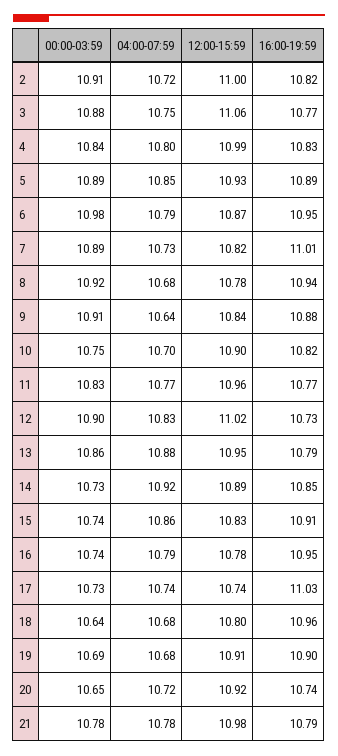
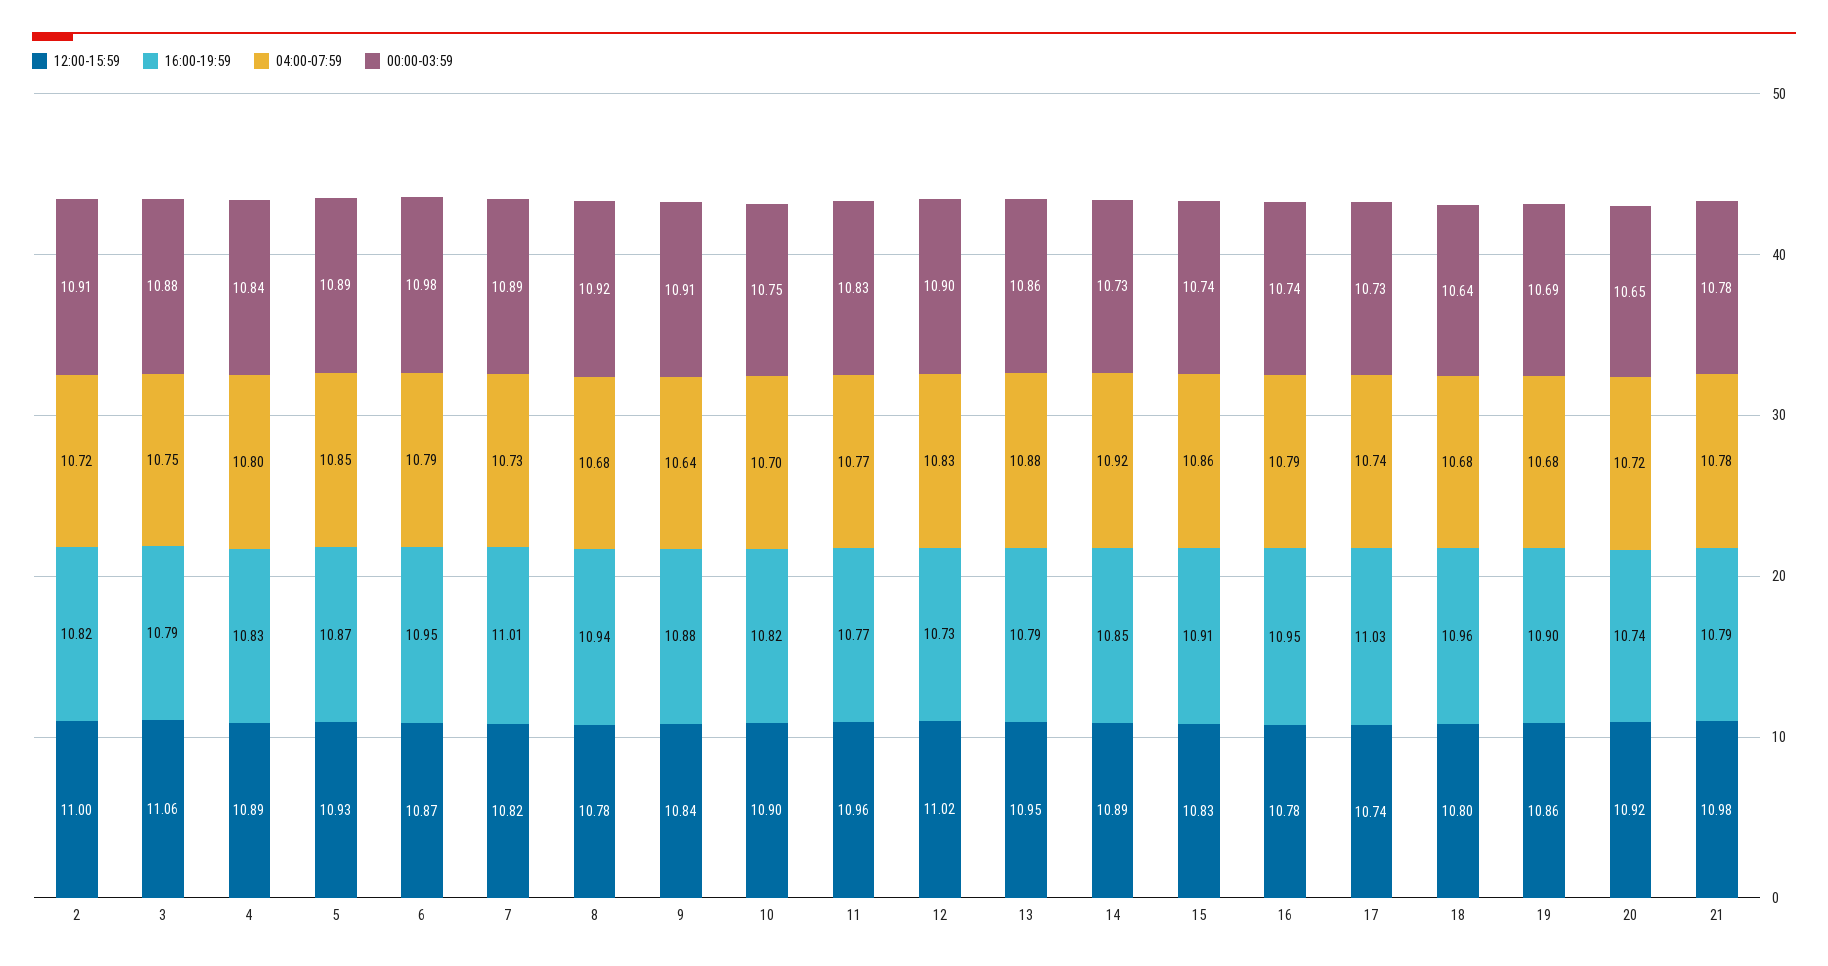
  {
    "00:00-03:59": {
      "2": 10.91,
      "3": 10.88,
      "4": 10.84,
      "5": 10.89,
      "6": 10.98,
      "7": 10.89,
      "8": 10.92,
      "9": 10.91,
      "10": 10.75,
      "11": 10.83,
      "12": 10.9,
      "13": 10.86,
      "14": 10.73,
      "15": 10.74,
      "16": 10.74,
      "17": 10.73,
      "18": 10.64,
      "19": 10.69,
      "20": 10.65,
      "21": 10.78
    },
    "04:00-07:59": {
      "2": 10.72,
      "3": 10.75,
      "4": 10.8,
      "5": 10.85,
      "6": 10.79,
      "7": 10.73,
      "8": 10.68,
      "9": 10.64,
      "10": 10.7,
      "11": 10.77,
      "12": 10.83,
      "13": 10.88,
      "14": 10.92,
      "15": 10.86,
      "16": 10.79,
      "17": 10.74,
      "18": 10.68,
      "19": 10.68,
      "20": 10.72,
      "21": 10.78
    },
    "12:00-15:59": {
      "2": 11,
      "3": 11.06,
-     "4": 10.99,
+     "4": 10.89,
      "5": 10.93,
      "6": 10.87,
      "7": 10.82,
      "8": 10.78,
      "9": 10.84,
      "10": 10.9,
      "11": 10.96,
      "12": 11.02,
      "13": 10.95,
      "14": 10.89,
      "15": 10.83,
      "16": 10.78,
      "17": 10.74,
      "18": 10.8,
-     "19": 10.91,
+     "19": 10.86,
      "20": 10.92,
      "21": 10.98
    },
    "16:00-19:59": {
      "2": 10.82,
-     "3": 10.77,
+     "3": 10.79,
      "4": 10.83,
-     "5": 10.89,
+     "5": 10.87,
      "6": 10.95,
      "7": 11.01,
      "8": 10.94,
      "9": 10.88,
      "10": 10.82,
      "11": 10.77,
      "12": 10.73,
      "13": 10.79,
      "14": 10.85,
      "15": 10.91,
      "16": 10.95,
      "17": 11.03,
      "18": 10.96,
      "19": 10.9,
      "20": 10.74,
      "21": 10.79
    }
  }

